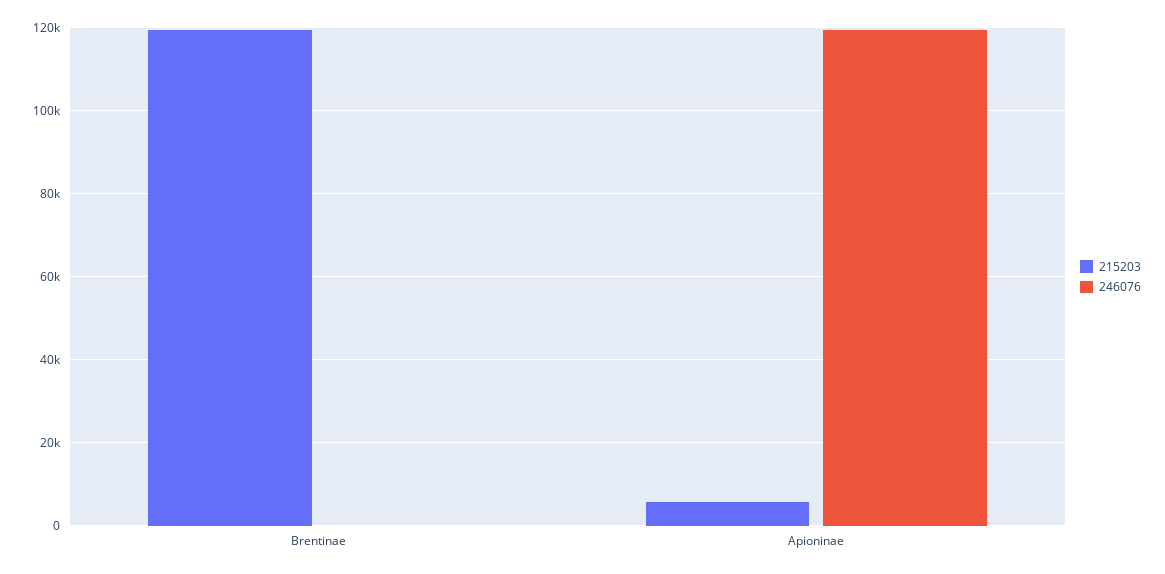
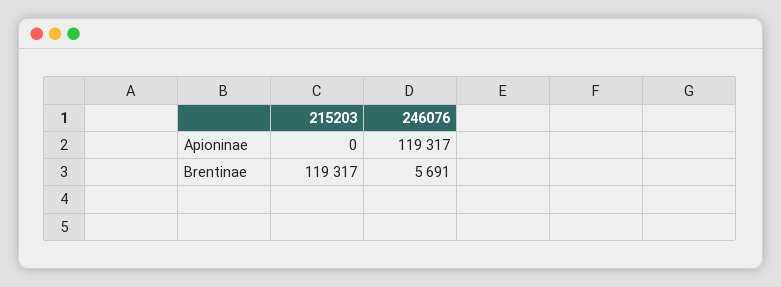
  {
    "215203": {
      "Brentinae": 119317,
-     "Apioninae": 6000
+     "Apioninae": 0
    },
    "246076": {
-     "Brentinae": 0,
+     "Brentinae": 5691,
      "Apioninae": 119317
    }
  }

